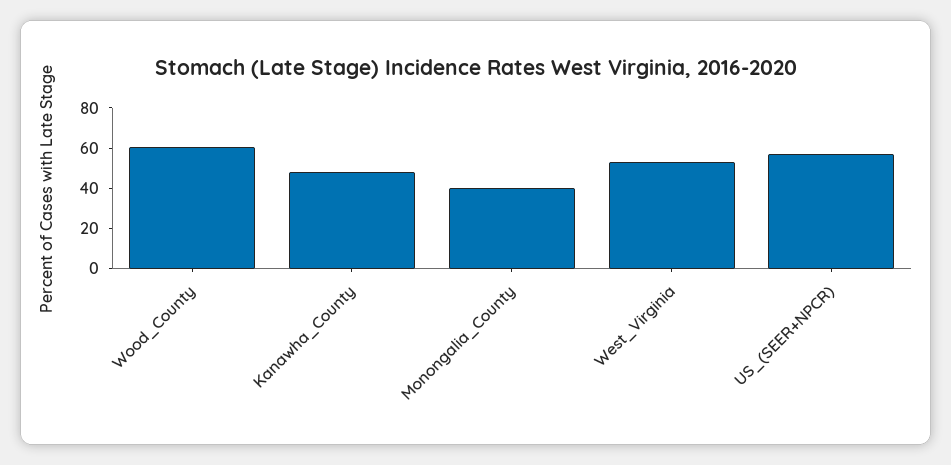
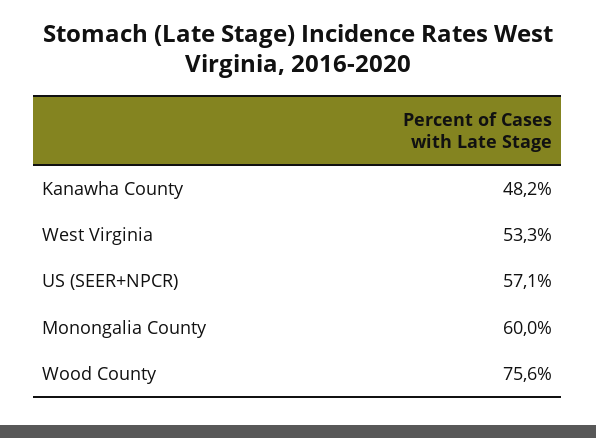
  {
-   "Wood_County": 60,
+   "Wood_County": 75.6,
    "Kanawha_County": 48.2,
-   "Monongalia_County": 40,
+   "Monongalia_County": 60,
    "West_Virginia": 53.3,
    "US_(SEER+NPCR)": 57.1
  }

